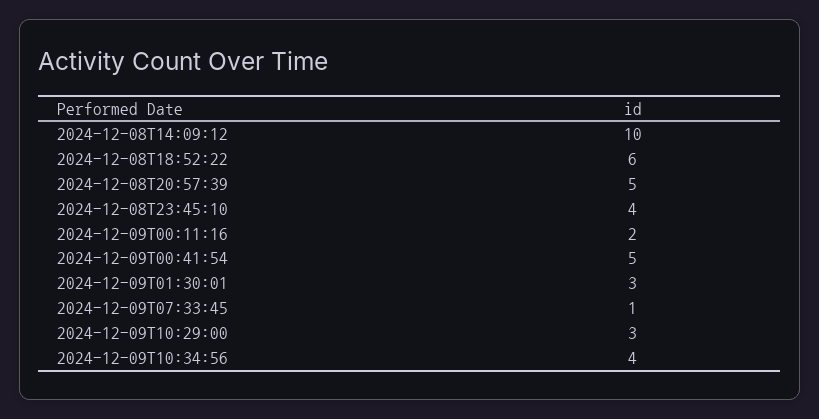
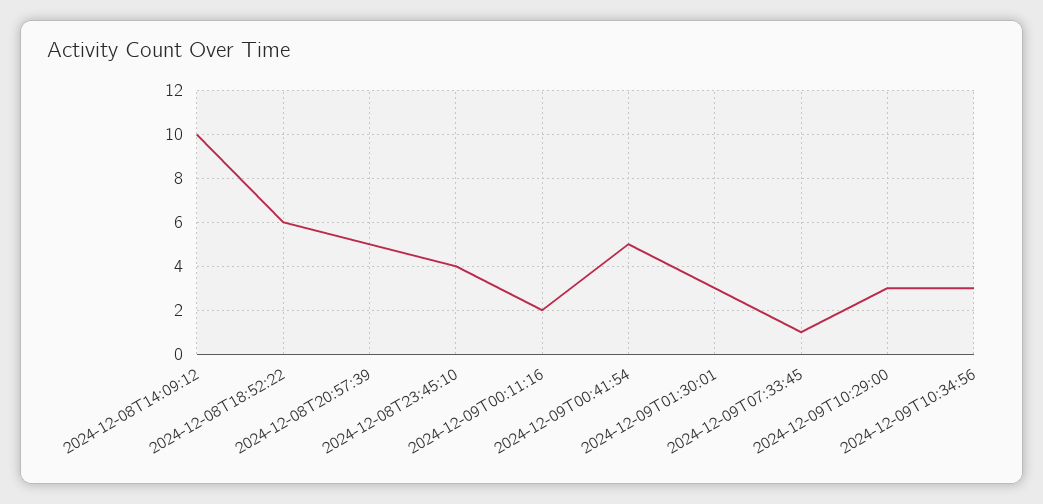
  {
    "2024-12-08T14:09:12": 10,
    "2024-12-08T18:52:22": 6,
    "2024-12-08T20:57:39": 5,
    "2024-12-08T23:45:10": 4,
    "2024-12-09T00:11:16": 2,
    "2024-12-09T00:41:54": 5,
    "2024-12-09T01:30:01": 3,
    "2024-12-09T07:33:45": 1,
    "2024-12-09T10:29:00": 3,
-   "2024-12-09T10:34:56": 4
+   "2024-12-09T10:34:56": 3
  }

